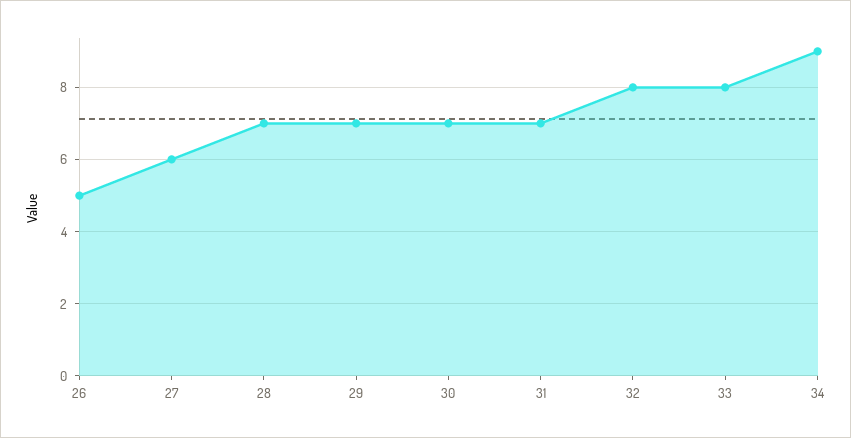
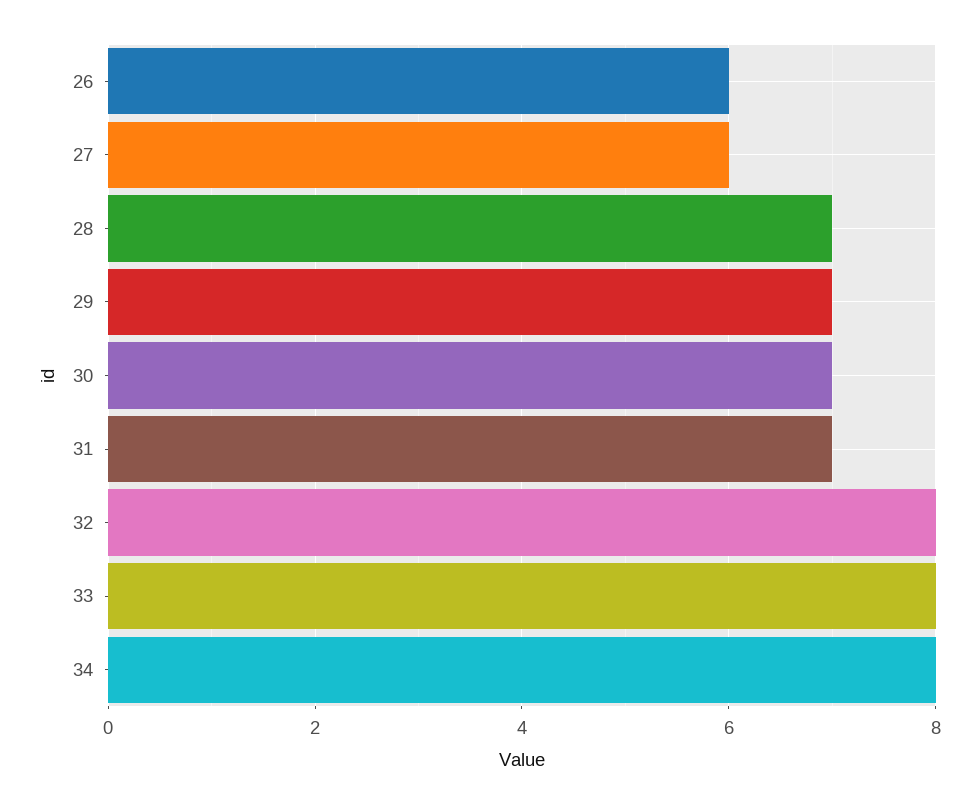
  {
-   "26": 5,
+   "26": 6,
    "27": 6,
    "28": 7,
    "29": 7,
    "30": 7,
    "31": 7,
    "32": 8,
    "33": 8,
-   "34": 9
+   "34": 8
  }

